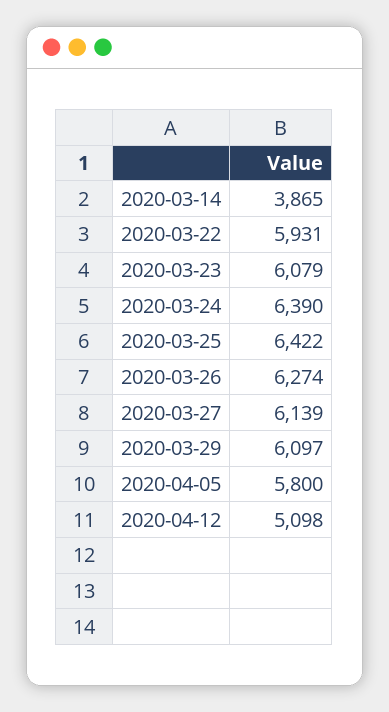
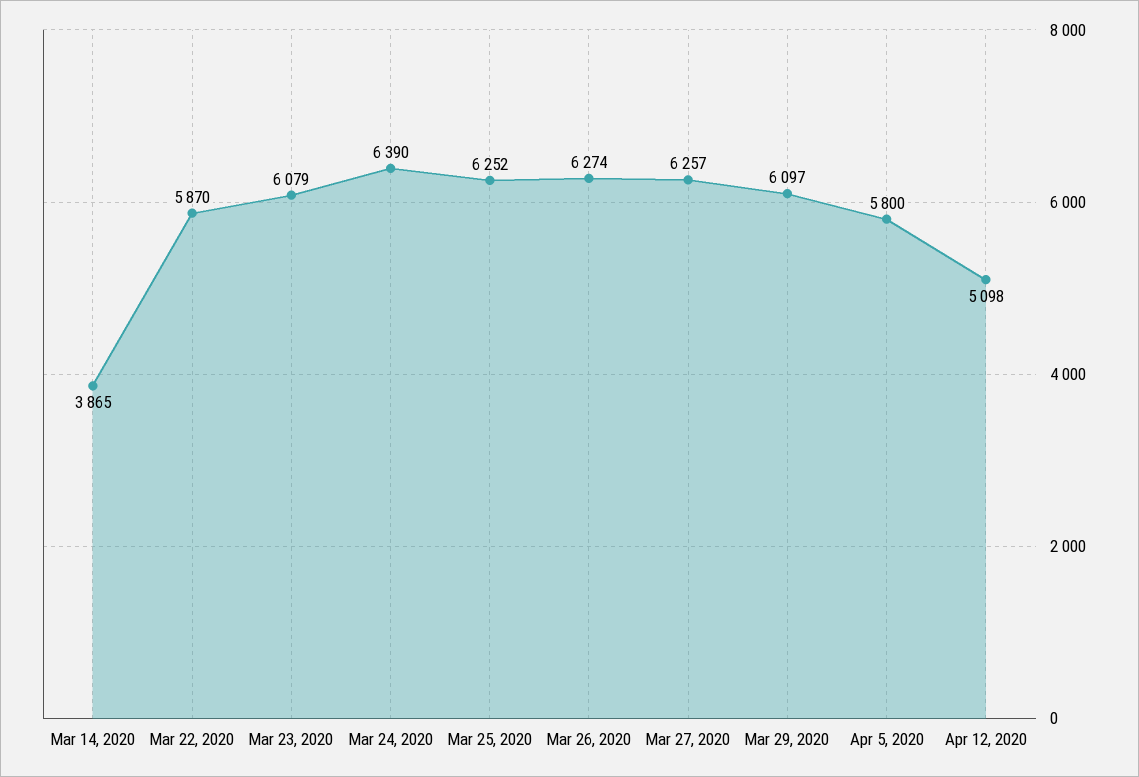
  {
    "2020-03-14": 3865,
-   "2020-03-22": 5931,
+   "2020-03-22": 5870,
    "2020-03-23": 6079,
    "2020-03-24": 6390,
-   "2020-03-25": 6422,
+   "2020-03-25": 6252,
    "2020-03-26": 6274,
-   "2020-03-27": 6139,
+   "2020-03-27": 6257,
    "2020-03-29": 6097,
    "2020-04-05": 5800,
    "2020-04-12": 5098
  }

